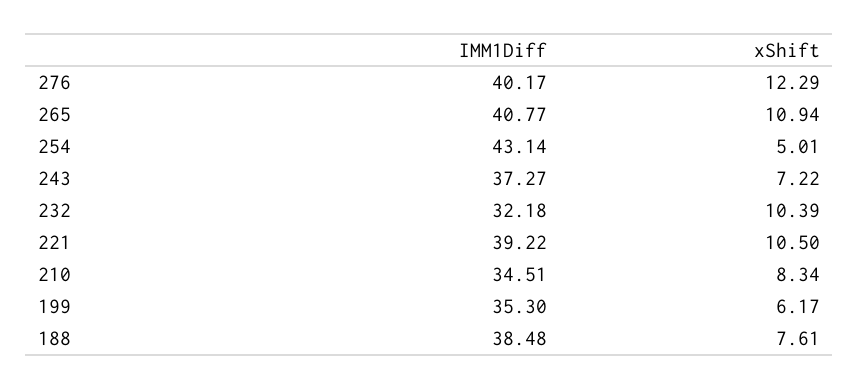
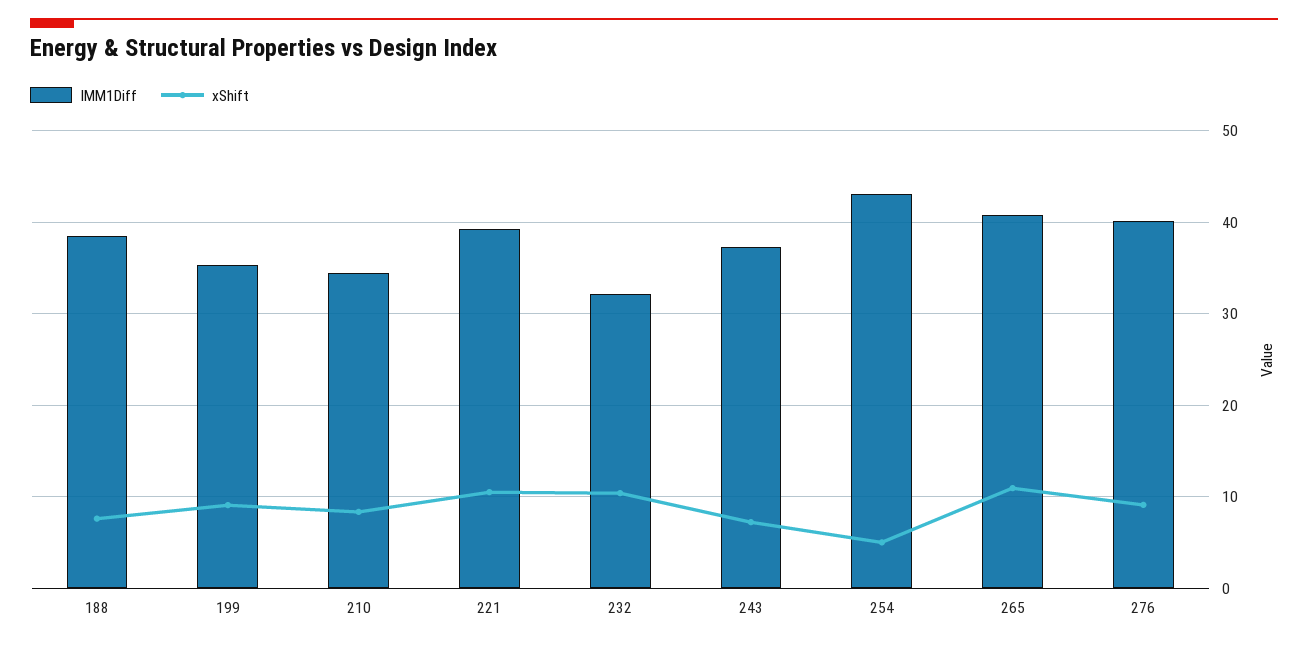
  {
    "IMM1Diff": {
      "276": 40.17,
      "265": 40.77,
      "254": 43.14,
      "243": 37.27,
      "232": 32.18,
      "221": 39.22,
      "210": 34.51,
      "199": 35.3,
      "188": 38.48
    },
    "xShift": {
-     "276": 12.29,
+     "276": 9,
      "265": 10.94,
      "254": 5.01,
      "243": 7.22,
      "232": 10.39,
      "221": 10.5,
      "210": 8.34,
-     "199": 6.17,
+     "199": 9,
      "188": 7.61
    }
  }

